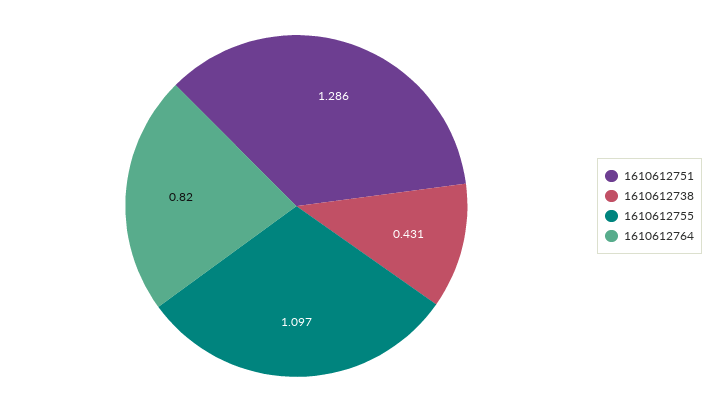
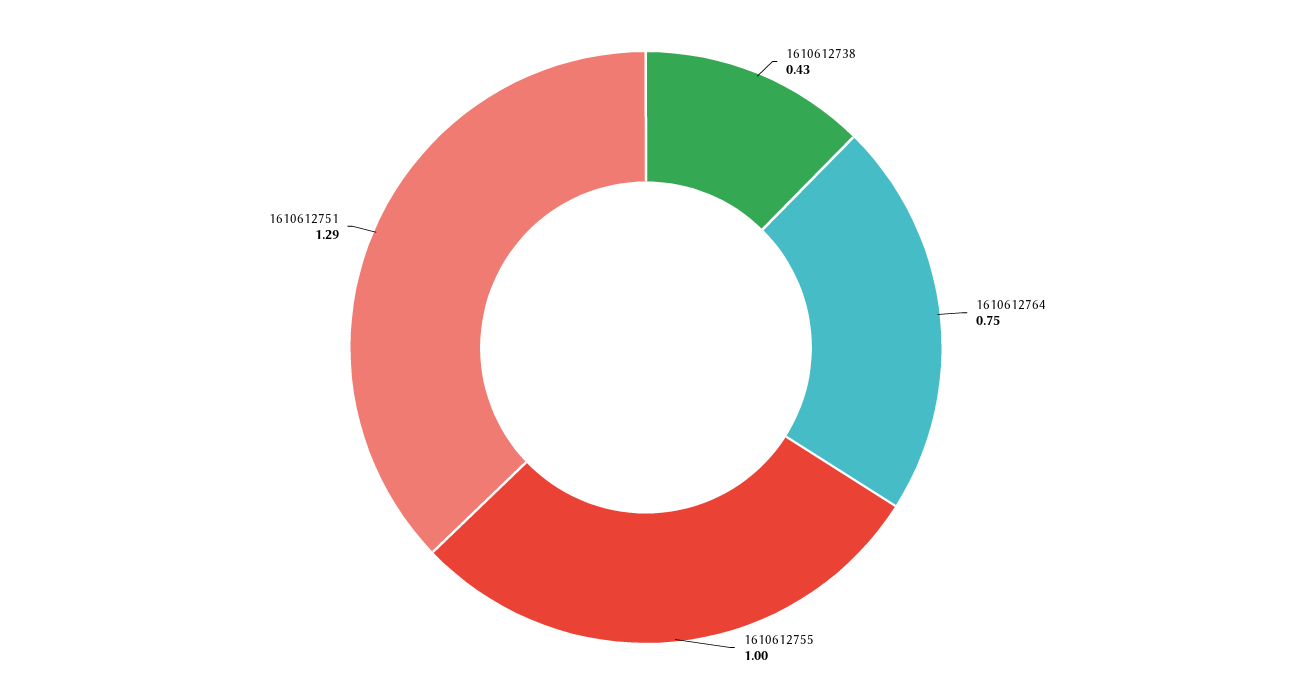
  {
    "1610612751": 1.286,
    "1610612738": 0.431,
-   "1610612755": 1.097,
+   "1610612755": 1,
-   "1610612764": 0.82
+   "1610612764": 0.75
  }

